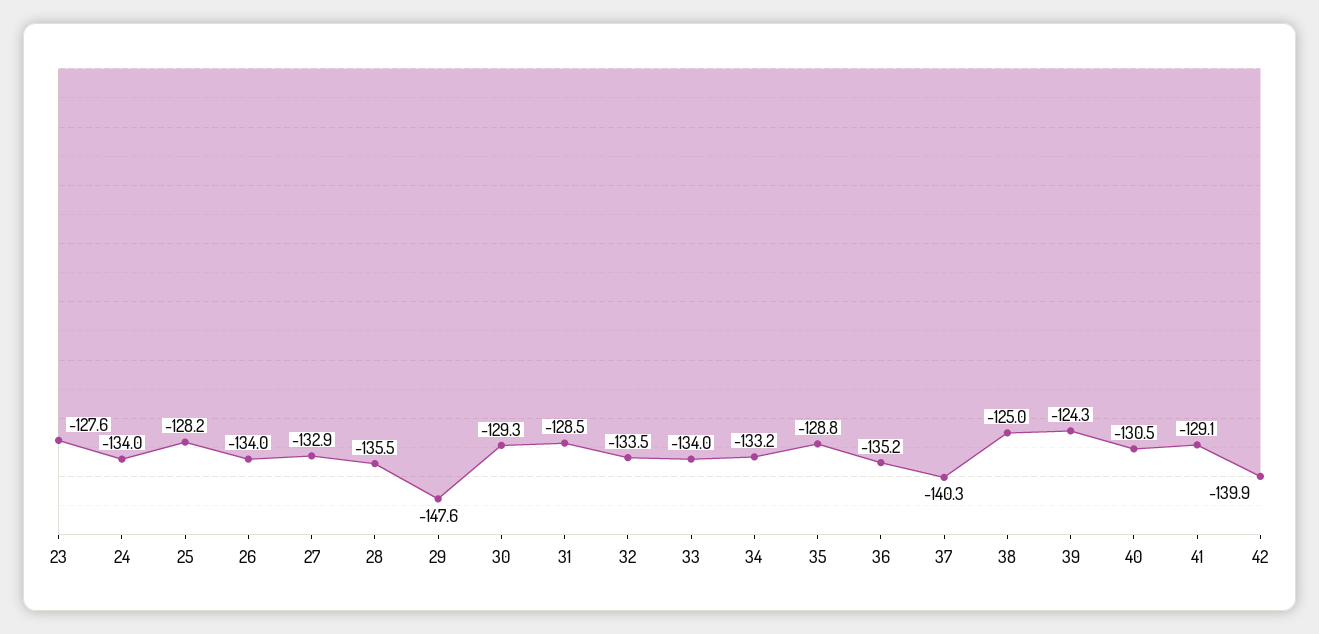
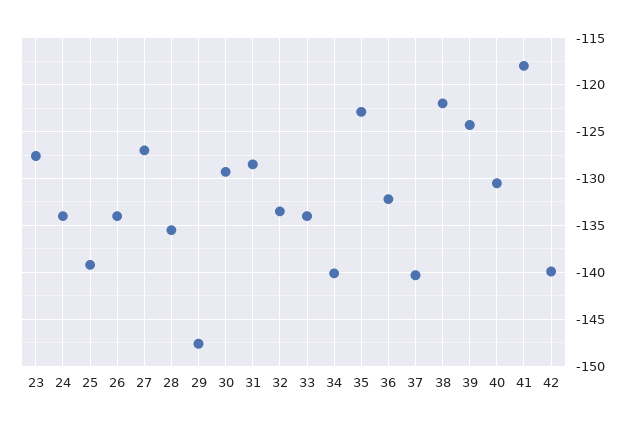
  {
    "23": -127.6,
    "24": -134,
-   "25": -128.2,
+   "25": -139,
    "26": -134,
-   "27": -132.9,
+   "27": -127,
    "28": -135.5,
    "29": -147.6,
    "30": -129.3,
    "31": -128.5,
    "32": -133.5,
    "33": -134,
-   "34": -133.2,
+   "34": -140,
-   "35": -128.8,
+   "35": -123,
-   "36": -135.2,
+   "36": -132,
    "37": -140.3,
-   "38": -125,
+   "38": -122,
    "39": -124.3,
    "40": -130.5,
-   "41": -129.1,
+   "41": -118,
    "42": -139.9
  }

